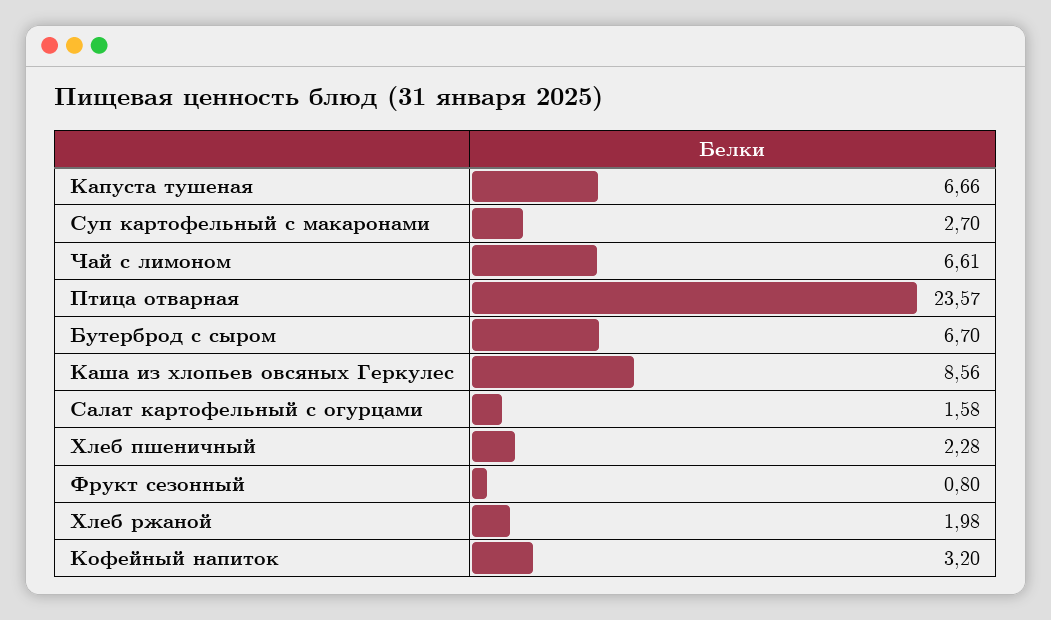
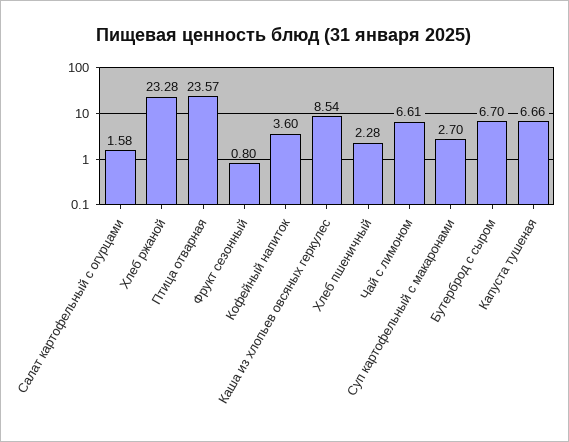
  {
    "Капуста тушеная": 6.66,
    "Суп картофельный с макаронами": 2.7,
    "Чай с лимоном": 6.61,
    "Птица отварная": 23.57,
    "Бутерброд с сыром": 6.7,
-   "Каша из хлопьев овсяных Геркулес": 8.56,
+   "Каша из хлопьев овсяных Геркулес": 8.54,
    "Салат картофельный с огурцами": 1.58,
    "Хлеб пшеничный": 2.28,
    "Фрукт сезонный": 0.8,
-   "Хлеб ржаной": 1.98,
+   "Хлеб ржаной": 23.28,
-   "Кофейный напиток": 3.2
+   "Кофейный напиток": 3.6
  }

